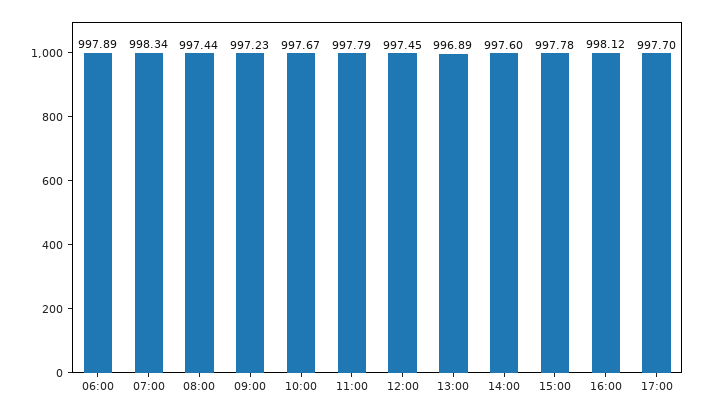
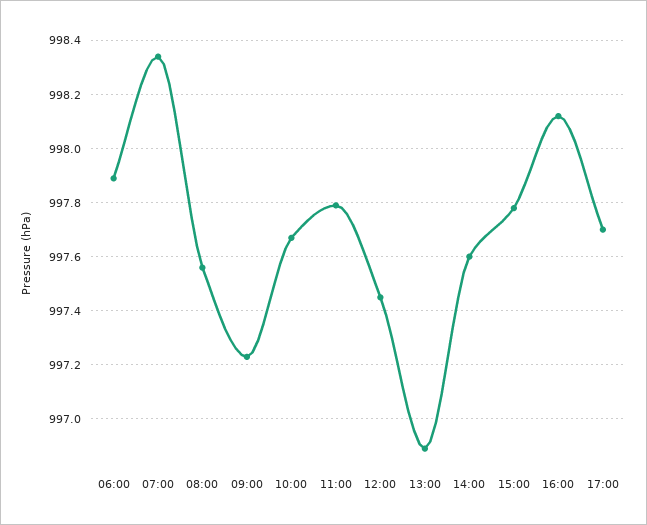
  {
    "06:00": 997.89,
    "07:00": 998.34,
-   "08:00": 997.44,
+   "08:00": 997.55,
    "09:00": 997.23,
    "10:00": 997.67,
    "11:00": 997.79,
    "12:00": 997.45,
    "13:00": 996.89,
    "14:00": 997.6,
    "15:00": 997.78,
    "16:00": 998.12,
    "17:00": 997.7
  }

